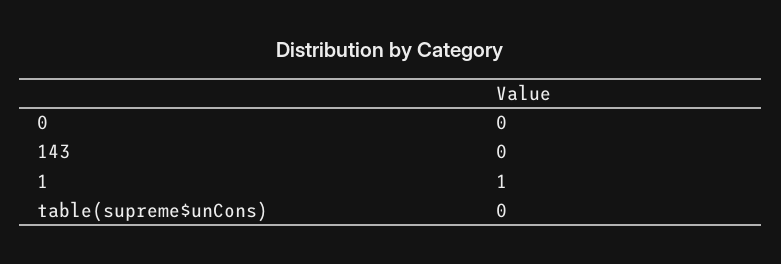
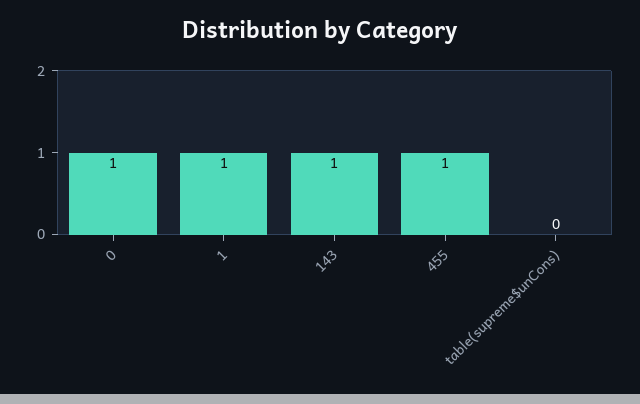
  {
-   "0": 0,
+   "0": 1,
-   "143": 0,
+   "143": 1,
    "1": 1,
-   "table(supreme$unCons)": 0
+   "table(supreme$unCons)": 0,
+   "455": 1
  }

